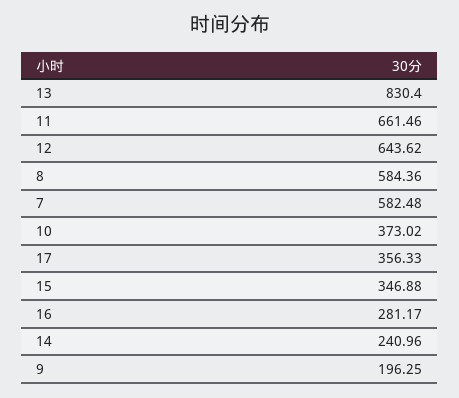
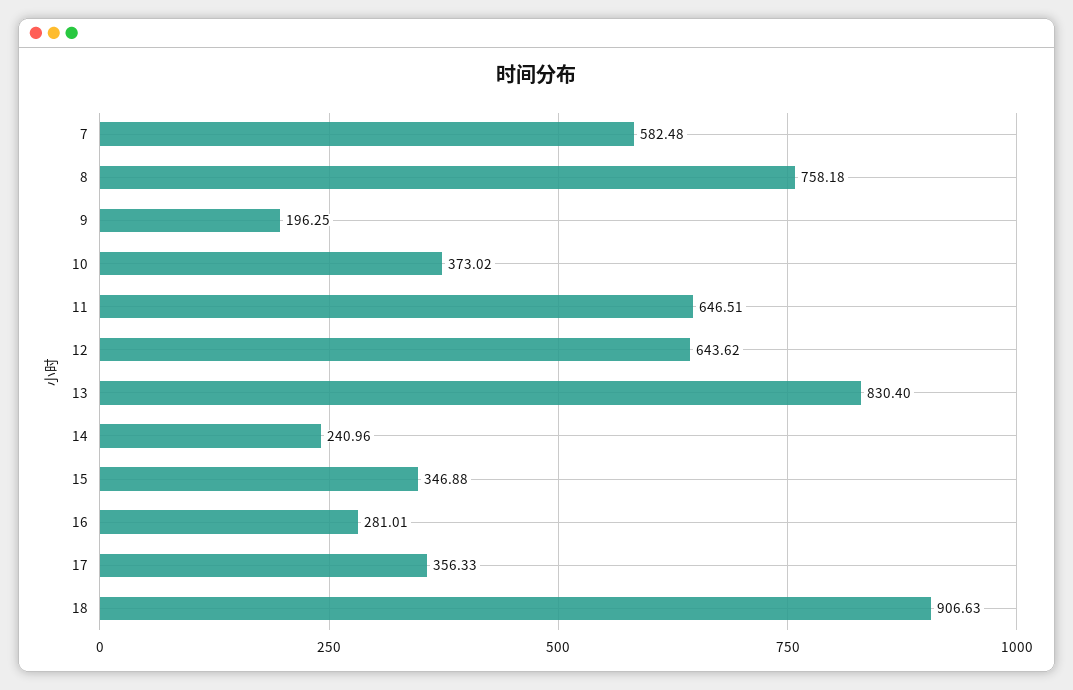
  {
    "13": 830.4,
-   "11": 661.46,
+   "11": 646.51,
    "12": 643.62,
-   "8": 584.36,
+   "8": 758.18,
    "7": 582.48,
    "10": 373.02,
    "17": 356.33,
    "15": 346.88,
-   "16": 281.17,
+   "16": 281.01,
    "14": 240.96,
-   "9": 196.25
+   "9": 196.25,
+   "18": 906.63
  }

